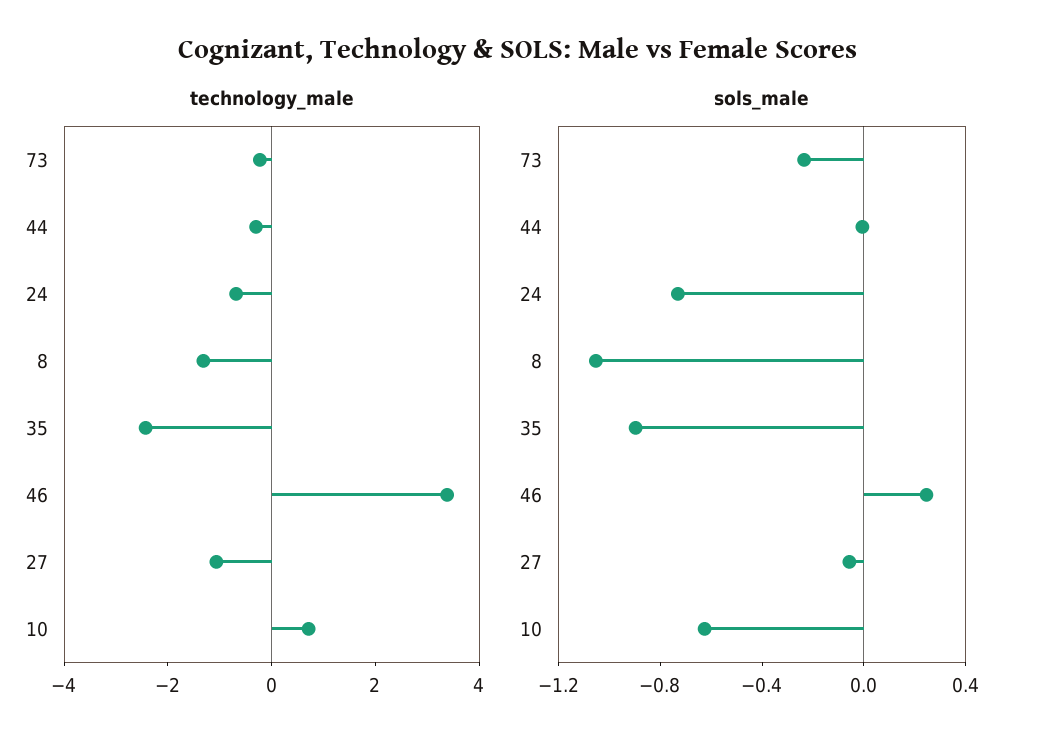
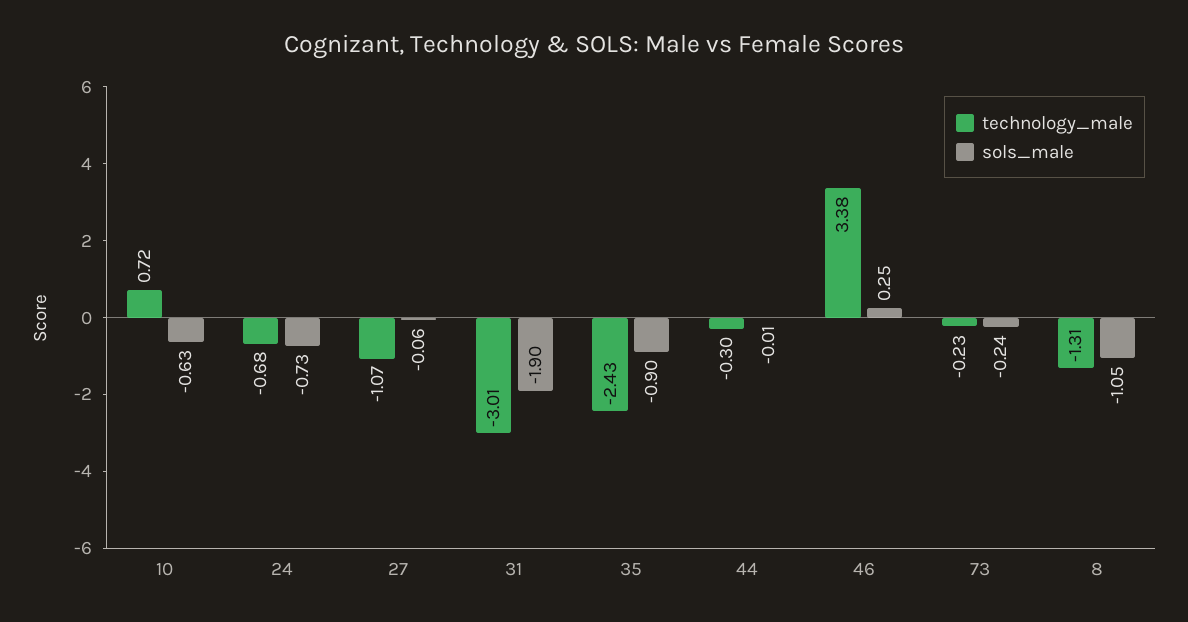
  {
    "technology_male": {
      "73": -0.23,
      "44": -0.3,
      "24": -0.68,
      "8": -1.31,
      "35": -2.43,
      "46": 3.38,
      "27": -1.07,
-     "10": 0.72
+     "10": 0.72,
+     "31": -3.01
    },
    "sols_male": {
      "73": -0.24,
      "44": -0.01,
      "24": -0.73,
      "8": -1.05,
      "35": -0.9,
      "46": 0.25,
      "27": -0.06,
-     "10": -0.63
+     "10": -0.63,
+     "31": -1.9
    }
  }

